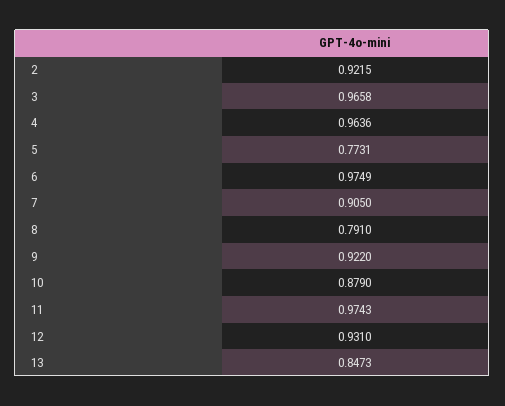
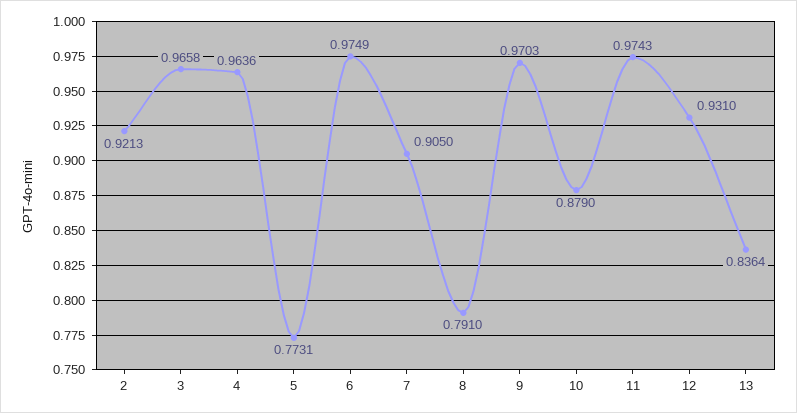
  {
-   "2": 0.9215,
+   "2": 0.9213,
    "3": 0.9658,
    "4": 0.9636,
    "5": 0.7731,
    "6": 0.9749,
    "7": 0.905,
    "8": 0.791,
-   "9": 0.922,
+   "9": 0.9703,
    "10": 0.879,
    "11": 0.9743,
    "12": 0.931,
-   "13": 0.8473
+   "13": 0.8364
  }

